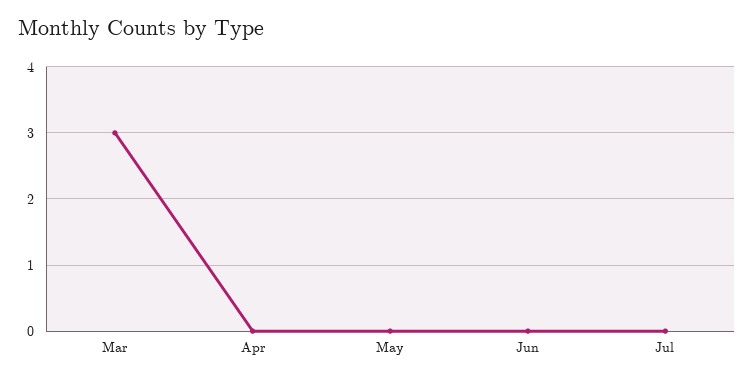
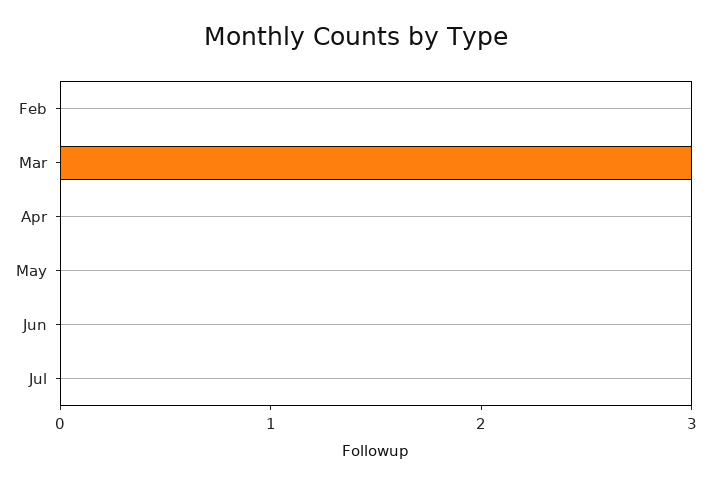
  {
    "Mar": 3,
    "Apr": 0,
    "May": 0,
    "Jun": 0,
-   "Jul": 0
+   "Jul": 0,
+   "Feb": 0
  }

